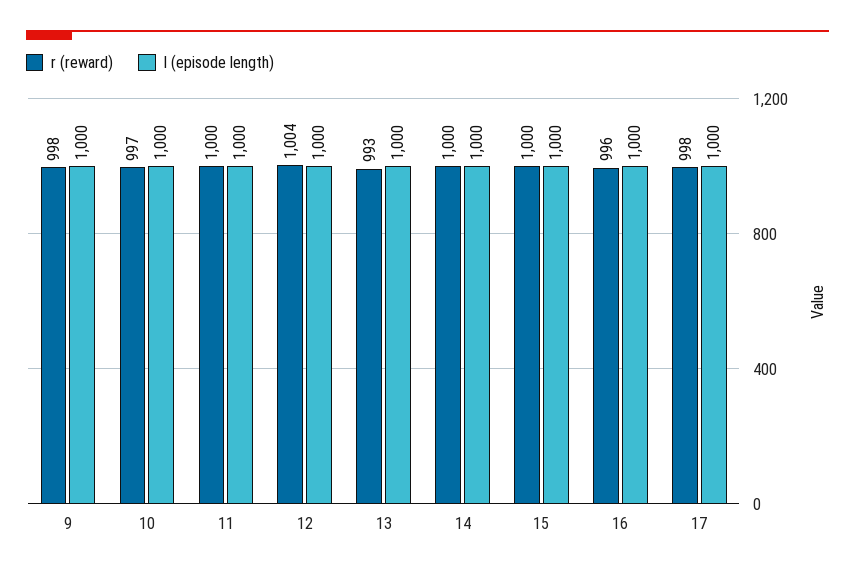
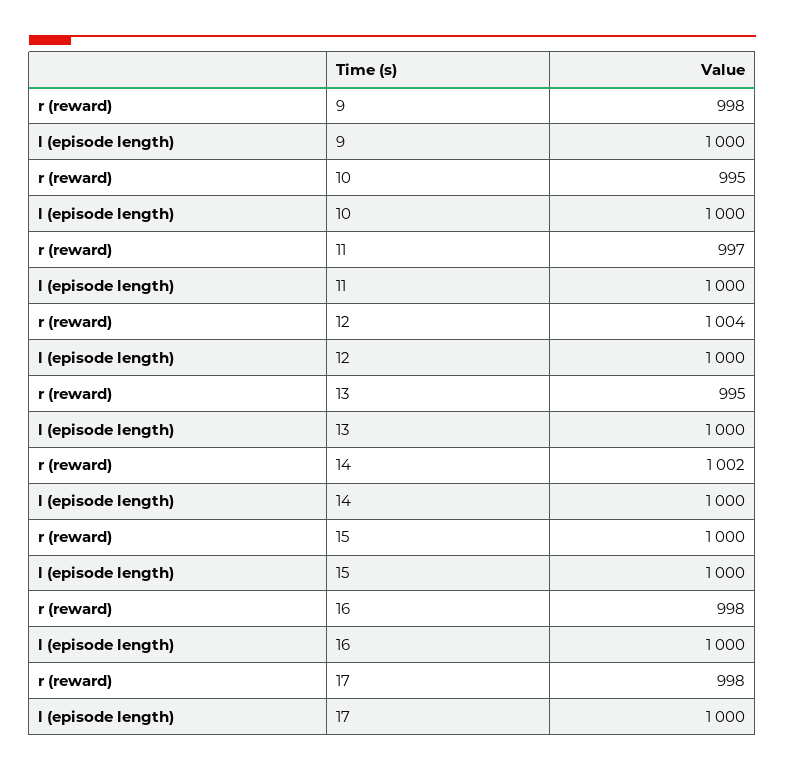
  {
    "r (reward)": {
      "9": 998,
-     "10": 997,
+     "10": 995,
-     "11": 1000,
+     "11": 997,
      "12": 1004,
-     "13": 993,
+     "13": 995,
-     "14": 1000,
+     "14": 1002,
      "15": 1000,
-     "16": 996,
+     "16": 998,
      "17": 998
    },
    "l (episode length)": {
      "9": 1000,
      "10": 1000,
      "11": 1000,
      "12": 1000,
      "13": 1000,
      "14": 1000,
      "15": 1000,
      "16": 1000,
      "17": 1000
    }
  }

